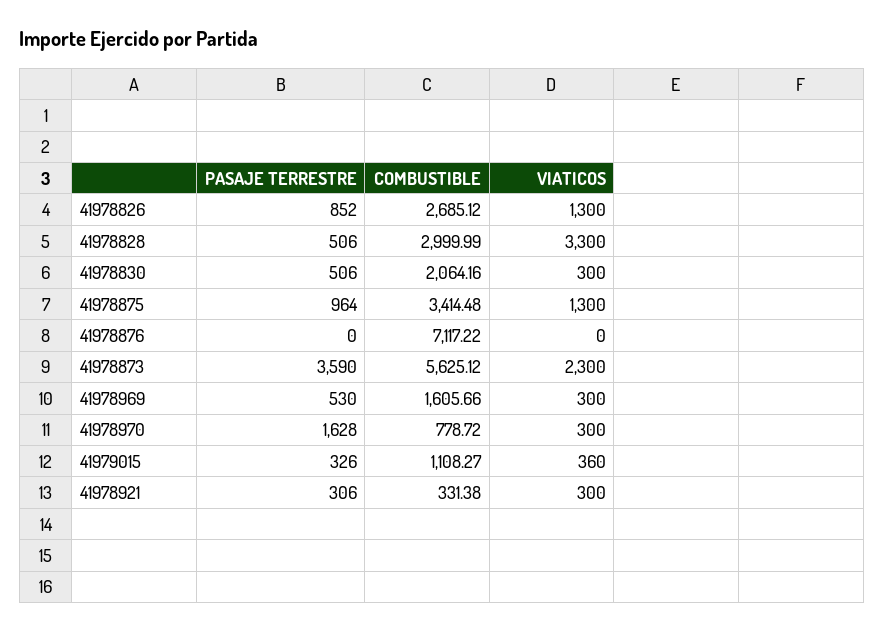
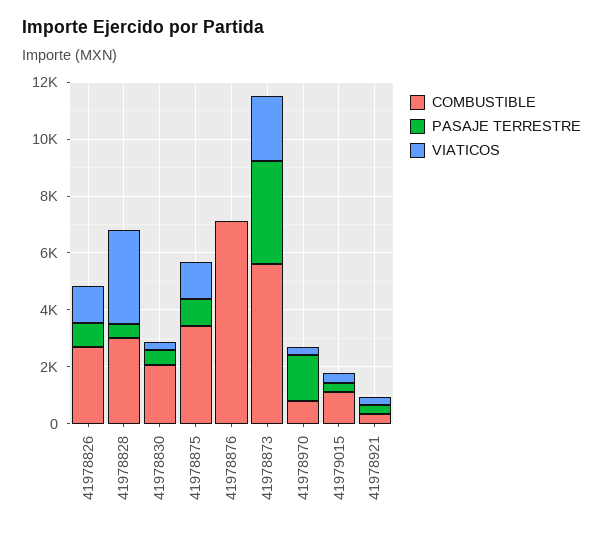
  {
    "PASAJE TERRESTRE": {
      "41978826": 852,
      "41978828": 506,
      "41978830": 506,
      "41978875": 964,
      "41978876": 0,
      "41978873": 3590,
-     "41978969": 530,
      "41978970": 1628,
      "41979015": 326,
      "41978921": 306
    },
    "COMBUSTIBLE": {
      "41978826": 2685.12,
      "41978828": 2999.99,
      "41978830": 2064.16,
      "41978875": 3414.48,
      "41978876": 7117.22,
      "41978873": 5625.12,
-     "41978969": 1605.66,
      "41978970": 778.72,
      "41979015": 1108.27,
      "41978921": 331.38
    },
    "VIATICOS": {
      "41978826": 1300,
      "41978828": 3300,
      "41978830": 300,
      "41978875": 1300,
      "41978876": 0,
      "41978873": 2300,
-     "41978969": 300,
      "41978970": 300,
      "41979015": 360,
      "41978921": 300
    }
  }

